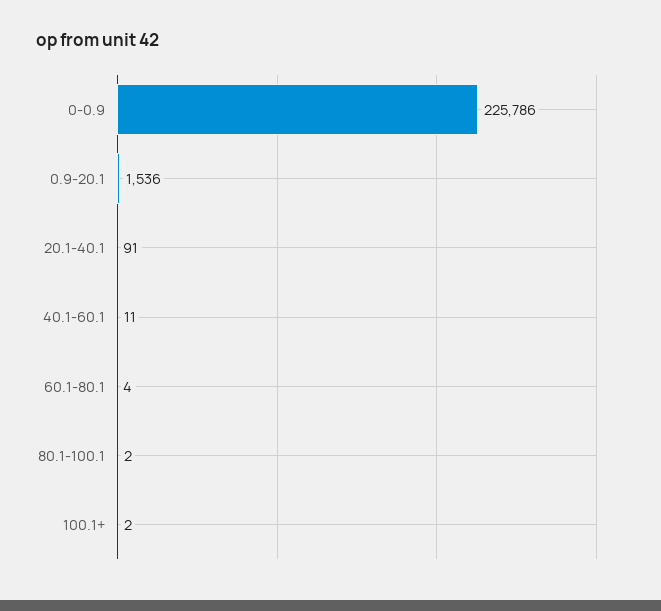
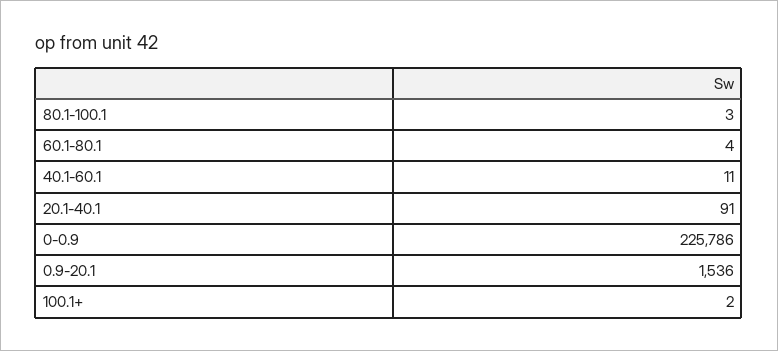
  {
    "0-0.9": 225786,
    "0.9-20.1": 1536,
    "20.1-40.1": 91,
    "40.1-60.1": 11,
    "60.1-80.1": 4,
-   "80.1-100.1": 2,
+   "80.1-100.1": 3,
    "100.1+": 2
  }

